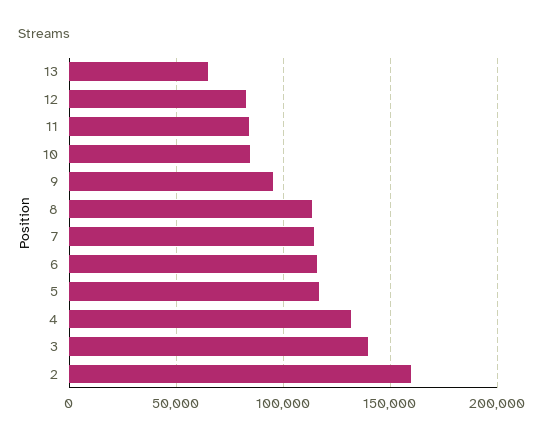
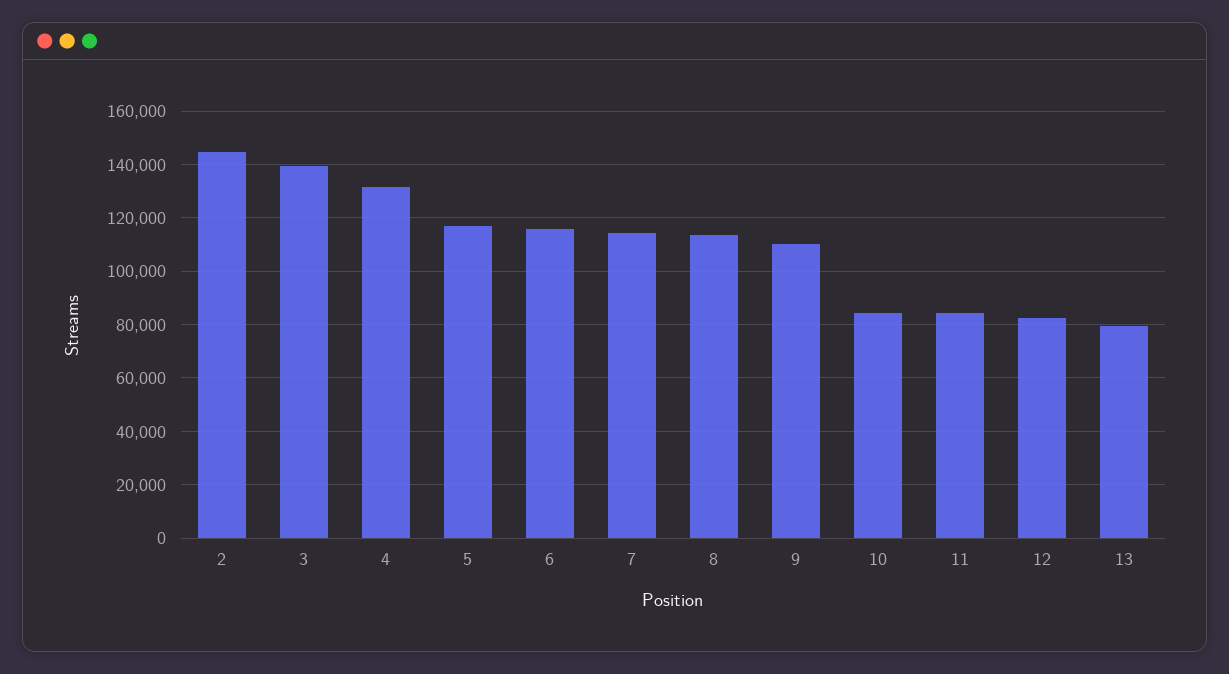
  {
-   "13": 65000,
+   "13": 80000,
    "12": 82500,
    "11": 85000,
    "10": 85000,
-   "9": 95000,
+   "9": 110000,
    "8": 112500,
    "7": 115000,
    "6": 115000,
    "5": 117500,
    "4": 132500,
    "3": 140000,
-   "2": 160000
+   "2": 145000
  }

